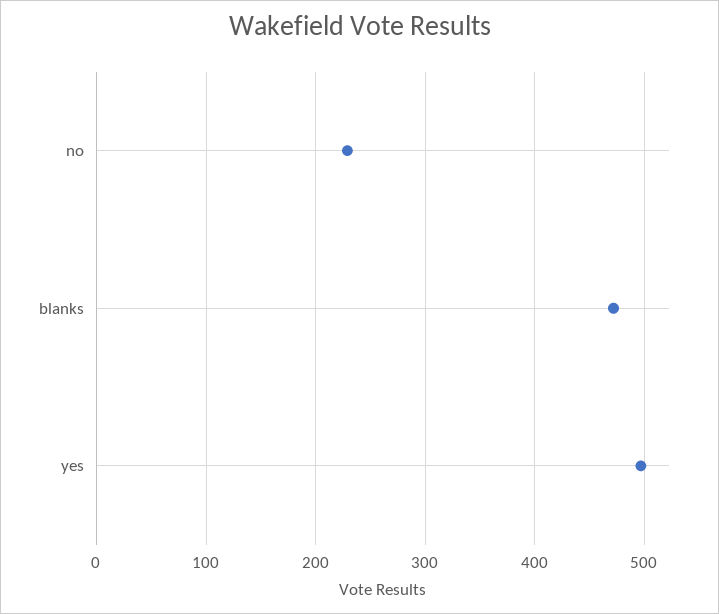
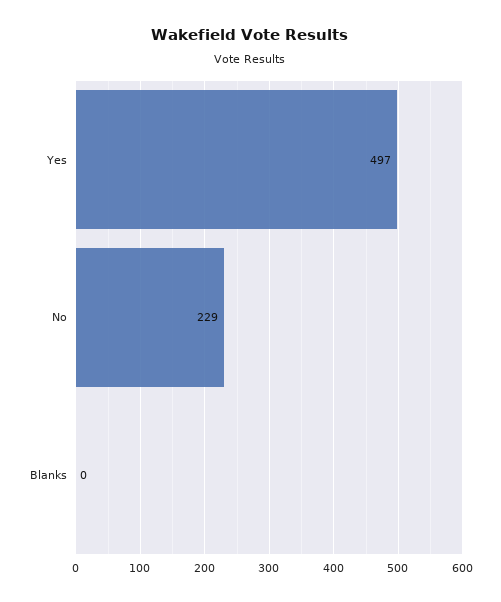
  {
    "no": 229,
-   "blanks": 470,
+   "blanks": 0,
    "yes": 497
  }

